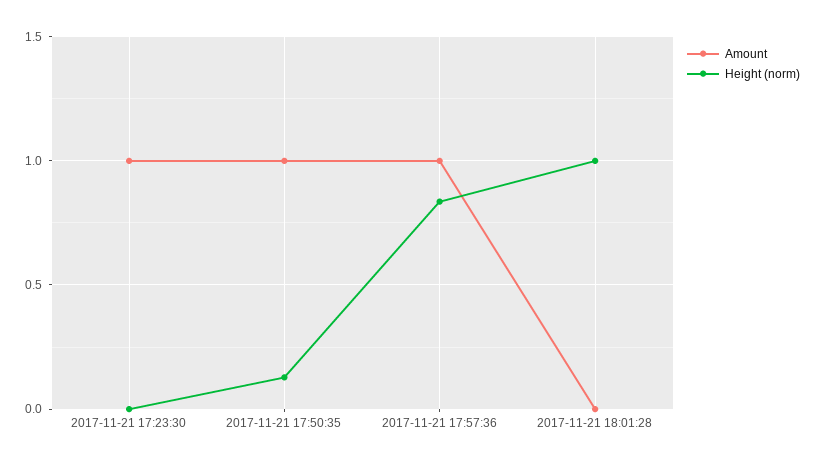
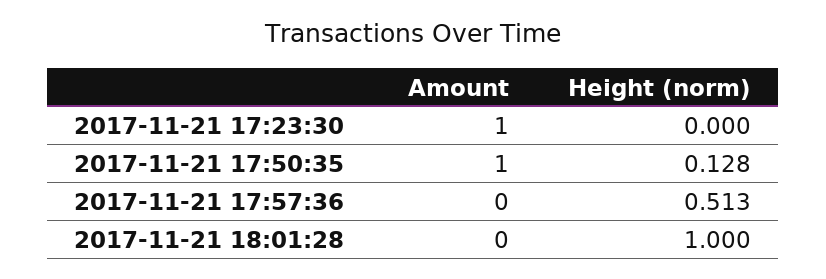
  {
    "Amount": {
      "2017-11-21 17:23:30": 1,
      "2017-11-21 17:50:35": 1,
-     "2017-11-21 17:57:36": 1,
+     "2017-11-21 17:57:36": 0,
      "2017-11-21 18:01:28": 0
    },
    "Height (norm)": {
      "2017-11-21 17:23:30": 0,
      "2017-11-21 17:50:35": 0.128,
-     "2017-11-21 17:57:36": 0.85,
+     "2017-11-21 17:57:36": 0.513,
      "2017-11-21 18:01:28": 1
    }
  }

